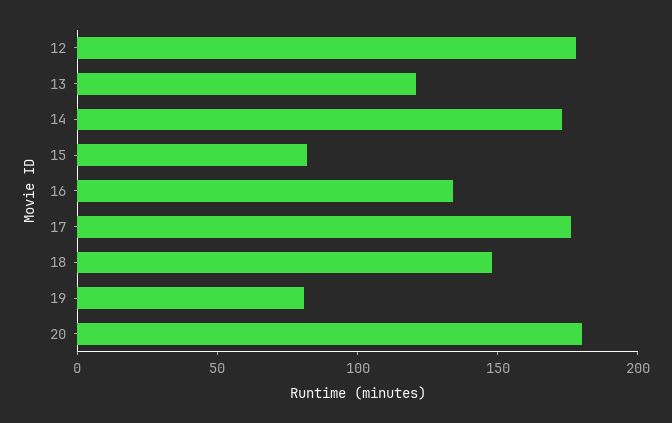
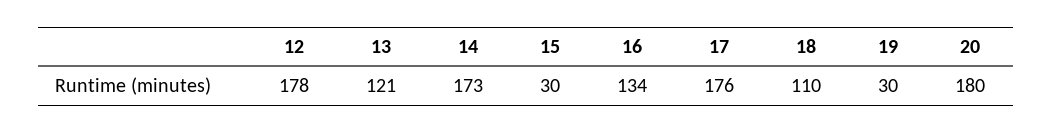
  {
    "12": 178,
    "13": 121,
    "14": 173,
-   "15": 80,
+   "15": 30,
    "16": 134,
    "17": 176,
-   "18": 150,
+   "18": 110,
-   "19": 80,
+   "19": 30,
    "20": 180
  }

